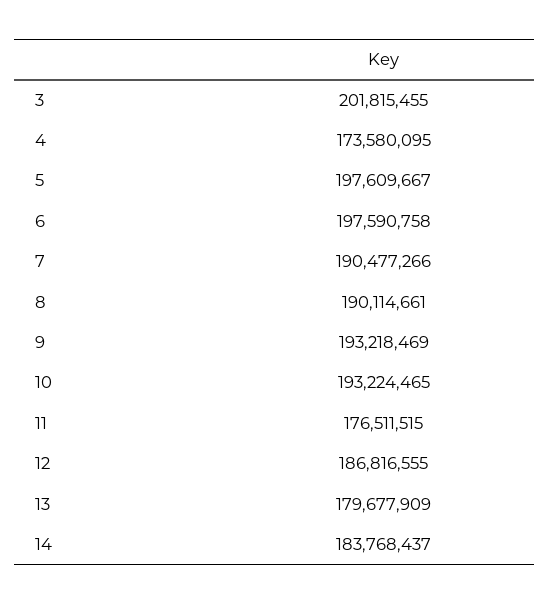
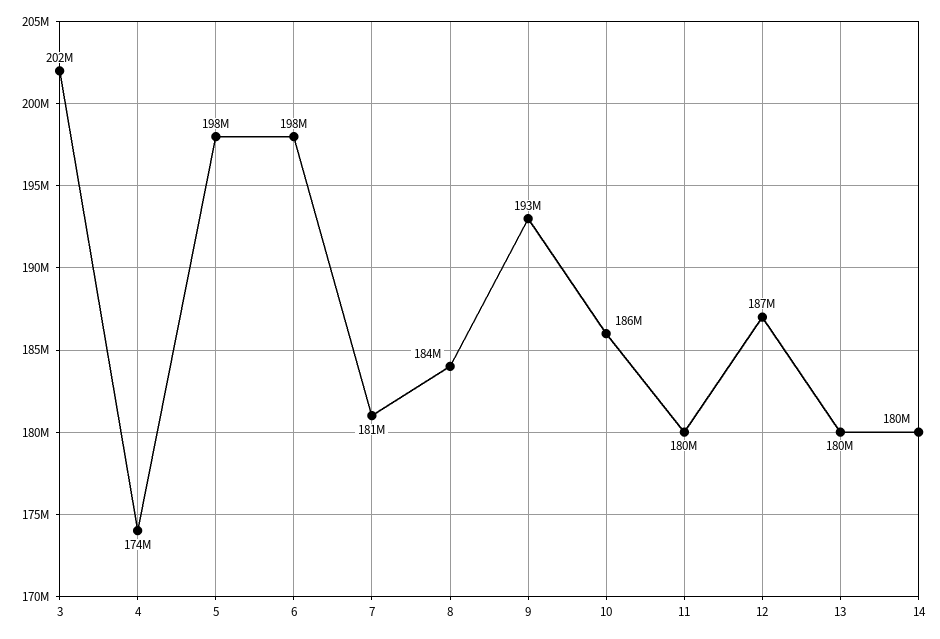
  {
    "3": 201815455,
    "4": 173580095,
    "5": 197609667,
    "6": 197590758,
-   "7": 190477266,
+   "7": 181000000,
-   "8": 190114661,
+   "8": 184000000,
    "9": 193218469,
-   "10": 193224465,
+   "10": 186000000,
-   "11": 176511515,
+   "11": 180000000,
    "12": 186816555,
    "13": 179677909,
-   "14": 183768437
+   "14": 180000000
  }

